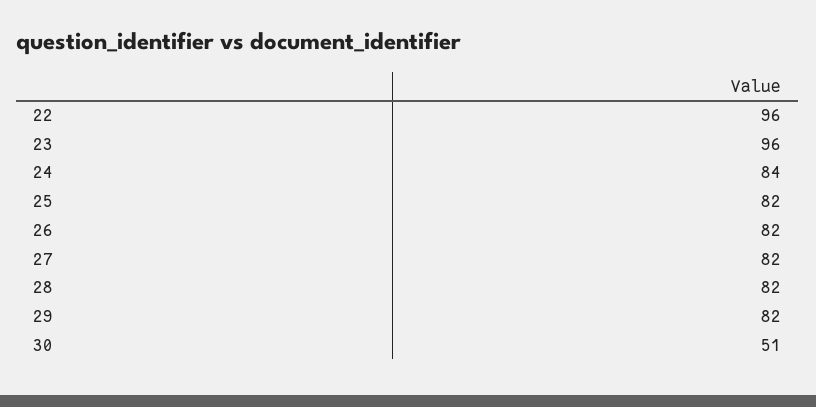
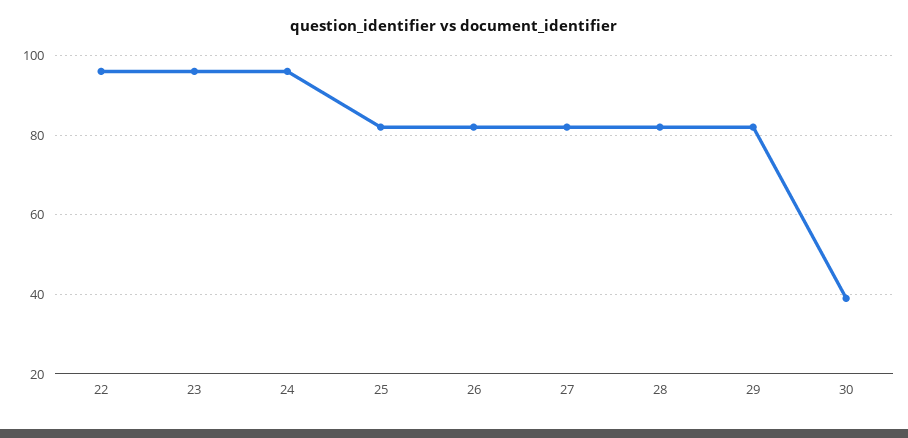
  {
    "22": 96,
    "23": 96,
-   "24": 84,
+   "24": 95,
    "25": 82,
    "26": 82,
    "27": 82,
    "28": 82,
    "29": 82,
-   "30": 51
+   "30": 40
  }

